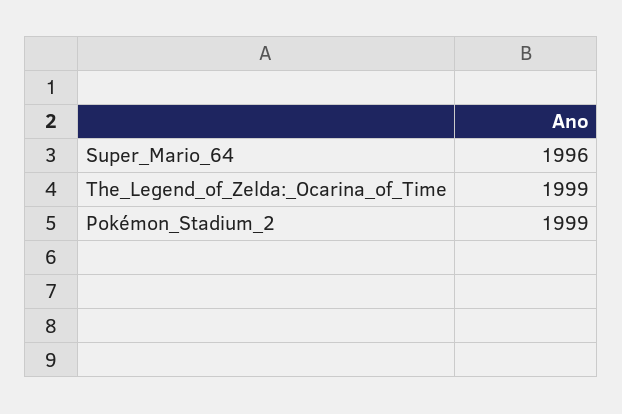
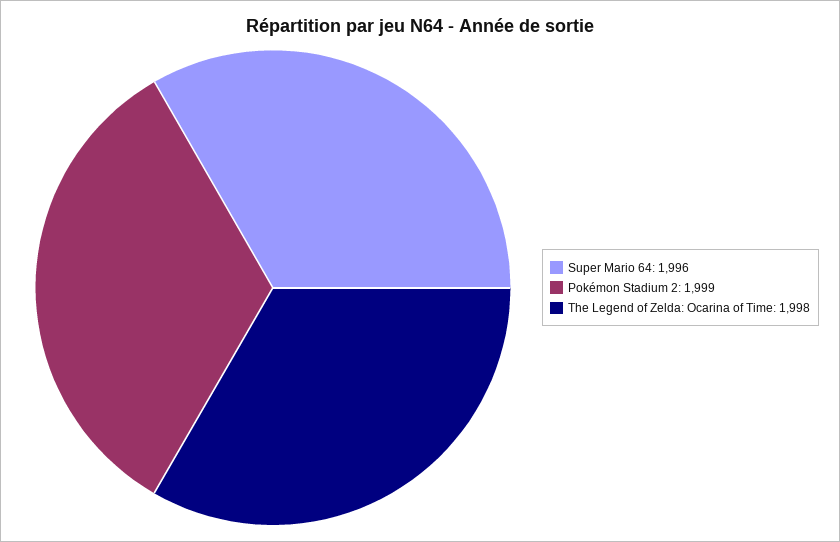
  {
    "Super_Mario_64": 1996,
-   "The_Legend_of_Zelda:_Ocarina_of_Time": 1999,
+   "The_Legend_of_Zelda:_Ocarina_of_Time": 1998,
    "Pokémon_Stadium_2": 1999
  }

